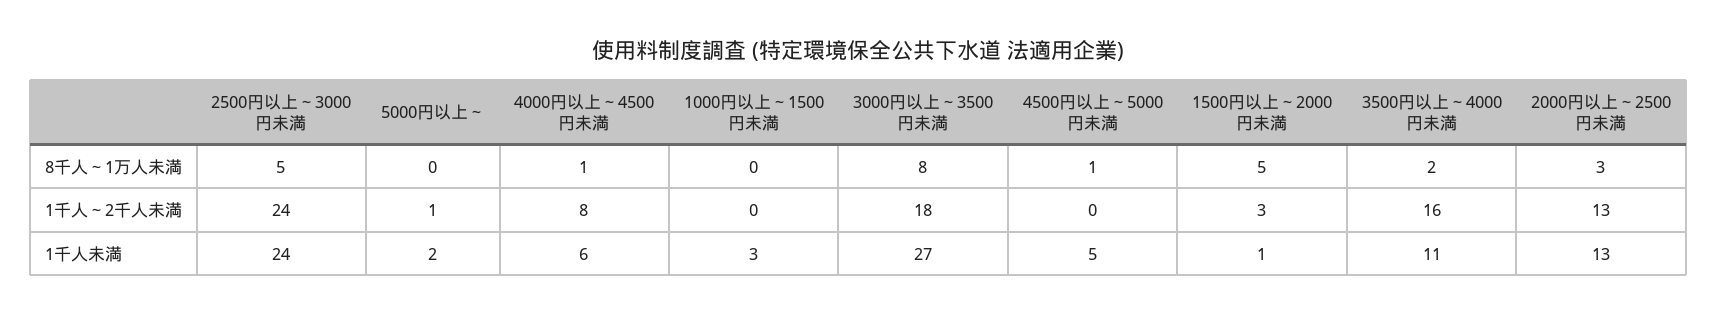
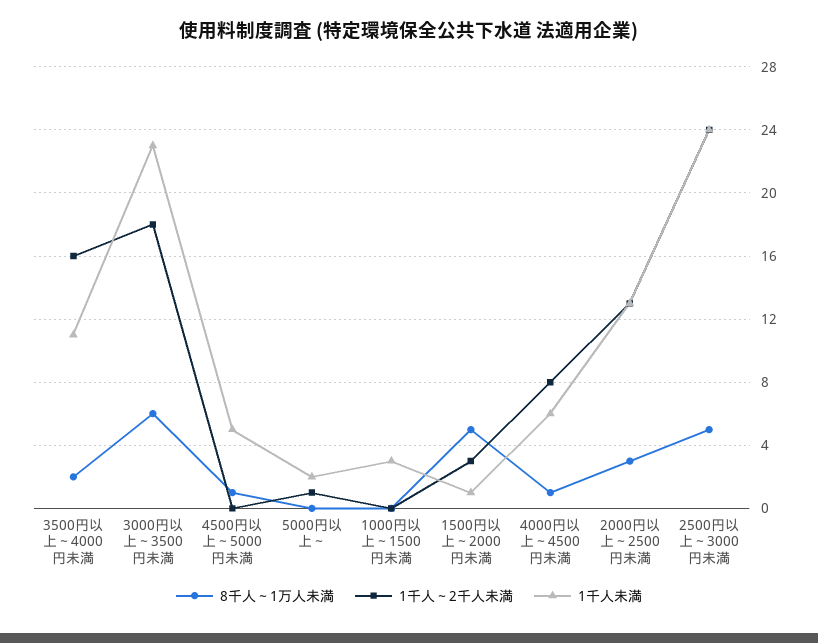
  {
    "8千人～1万人未満": {
      "2500円以上～3000円未満": 5,
      "5000円以上～": 0,
      "4000円以上～4500円未満": 1,
      "1000円以上～1500円未満": 0,
-     "3000円以上～3500円未満": 8,
+     "3000円以上～3500円未満": 6,
      "4500円以上～5000円未満": 1,
      "1500円以上～2000円未満": 5,
      "3500円以上～4000円未満": 2,
      "2000円以上～2500円未満": 3
    },
    "1千人～2千人未満": {
      "2500円以上～3000円未満": 24,
      "5000円以上～": 1,
      "4000円以上～4500円未満": 8,
      "1000円以上～1500円未満": 0,
      "3000円以上～3500円未満": 18,
      "4500円以上～5000円未満": 0,
      "1500円以上～2000円未満": 3,
      "3500円以上～4000円未満": 16,
      "2000円以上～2500円未満": 13
    },
    "1千人未満": {
      "2500円以上～3000円未満": 24,
      "5000円以上～": 2,
      "4000円以上～4500円未満": 6,
      "1000円以上～1500円未満": 3,
-     "3000円以上～3500円未満": 27,
+     "3000円以上～3500円未満": 23,
      "4500円以上～5000円未満": 5,
      "1500円以上～2000円未満": 1,
      "3500円以上～4000円未満": 11,
      "2000円以上～2500円未満": 13
    }
  }

